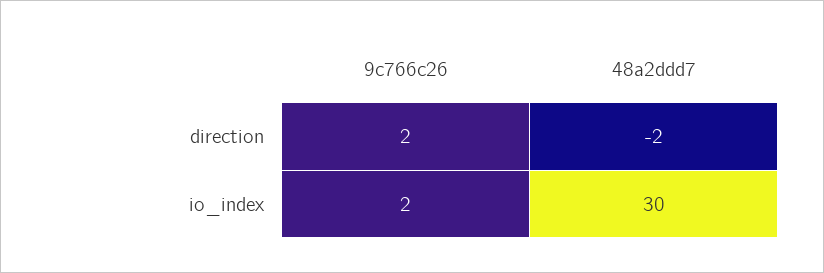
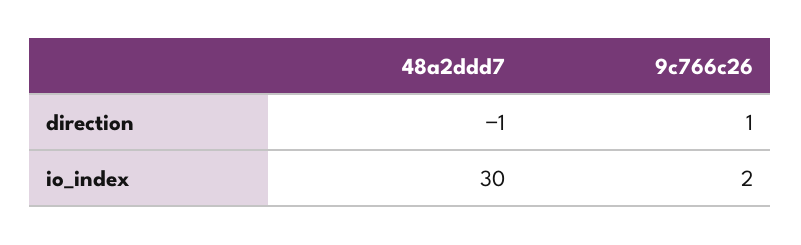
  {
    "9c766c26": {
-     "direction": 2,
+     "direction": 1,
      "io_index": 2
    },
    "48a2ddd7": {
-     "direction": -2,
+     "direction": -1,
      "io_index": 30
    }
  }

